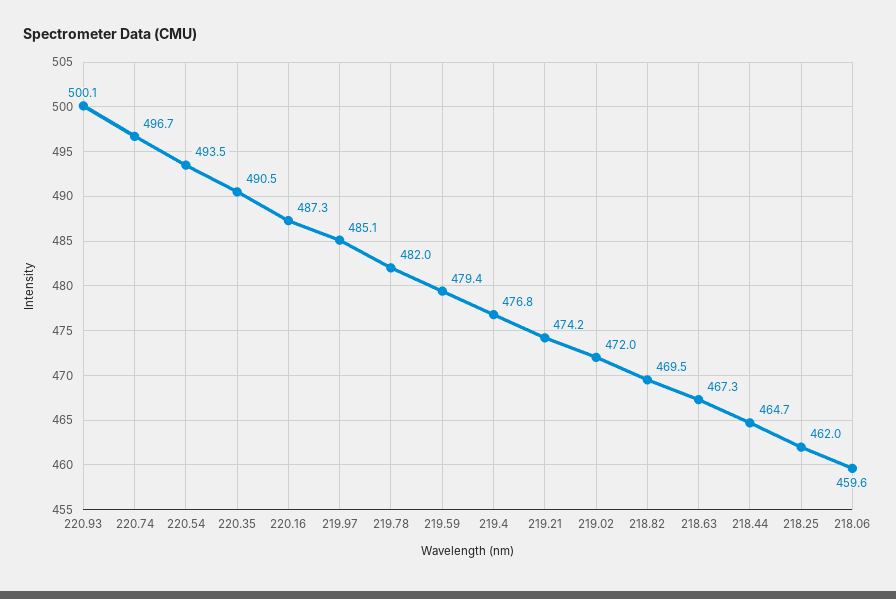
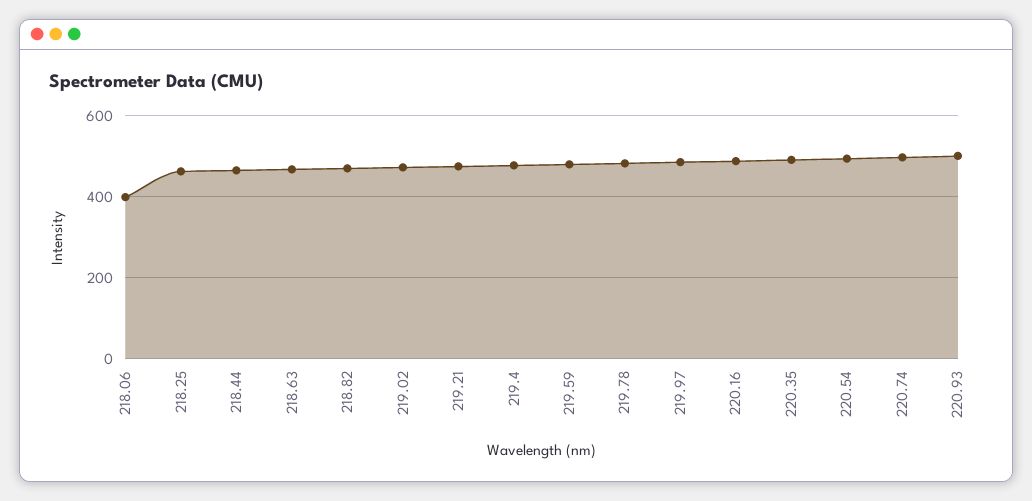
  {
    "220.93": 500.1,
    "220.74": 496.7,
    "220.54": 493.5,
    "220.35": 490.5,
    "220.16": 487.3,
    "219.97": 485.1,
    "219.78": 482,
    "219.59": 479.4,
    "219.4": 476.8,
    "219.21": 474.2,
    "219.02": 472,
    "218.82": 469.5,
    "218.63": 467.3,
    "218.44": 464.7,
    "218.25": 462,
-   "218.06": 459.6
+   "218.06": 400
  }

